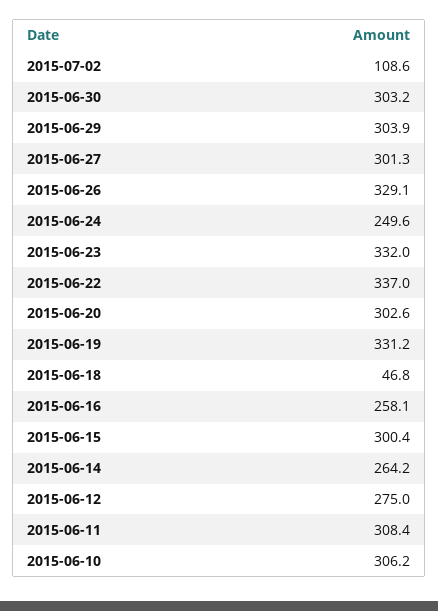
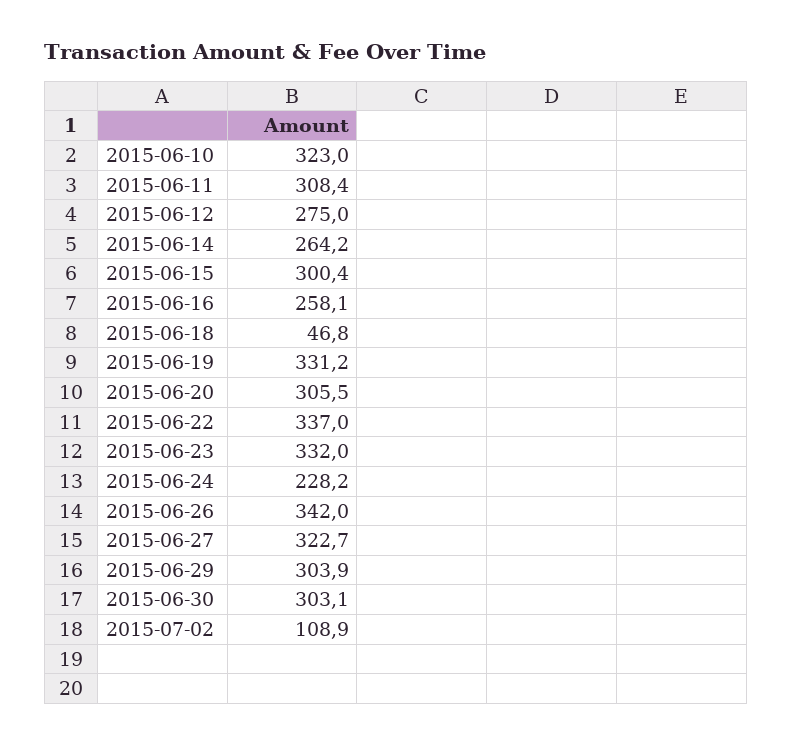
  {
-   "2015-07-02": 108.6,
+   "2015-07-02": 108.9,
-   "2015-06-30": 303.2,
+   "2015-06-30": 303.1,
    "2015-06-29": 303.9,
-   "2015-06-27": 301.3,
+   "2015-06-27": 322.7,
-   "2015-06-26": 329.1,
+   "2015-06-26": 342,
-   "2015-06-24": 249.6,
+   "2015-06-24": 228.2,
    "2015-06-23": 332,
    "2015-06-22": 337,
-   "2015-06-20": 302.6,
+   "2015-06-20": 305.5,
    "2015-06-19": 331.2,
    "2015-06-18": 46.8,
    "2015-06-16": 258.1,
    "2015-06-15": 300.4,
    "2015-06-14": 264.2,
    "2015-06-12": 275,
    "2015-06-11": 308.4,
-   "2015-06-10": 306.2
+   "2015-06-10": 323
  }

